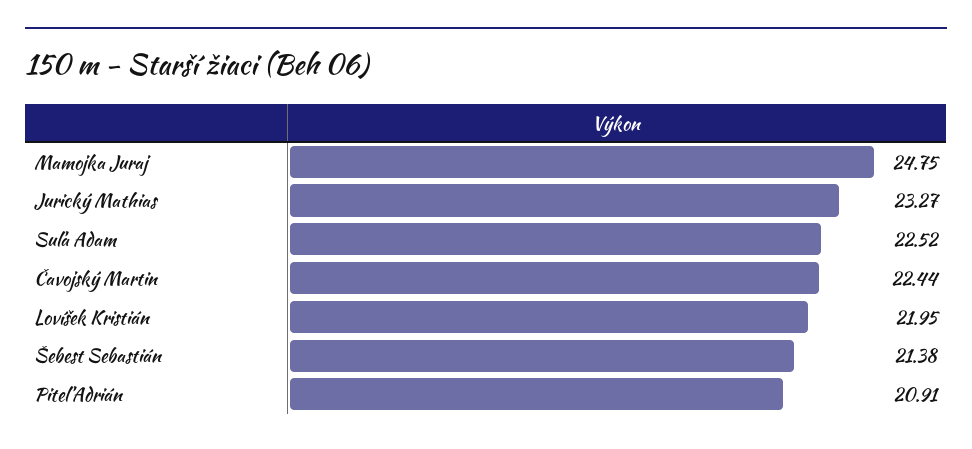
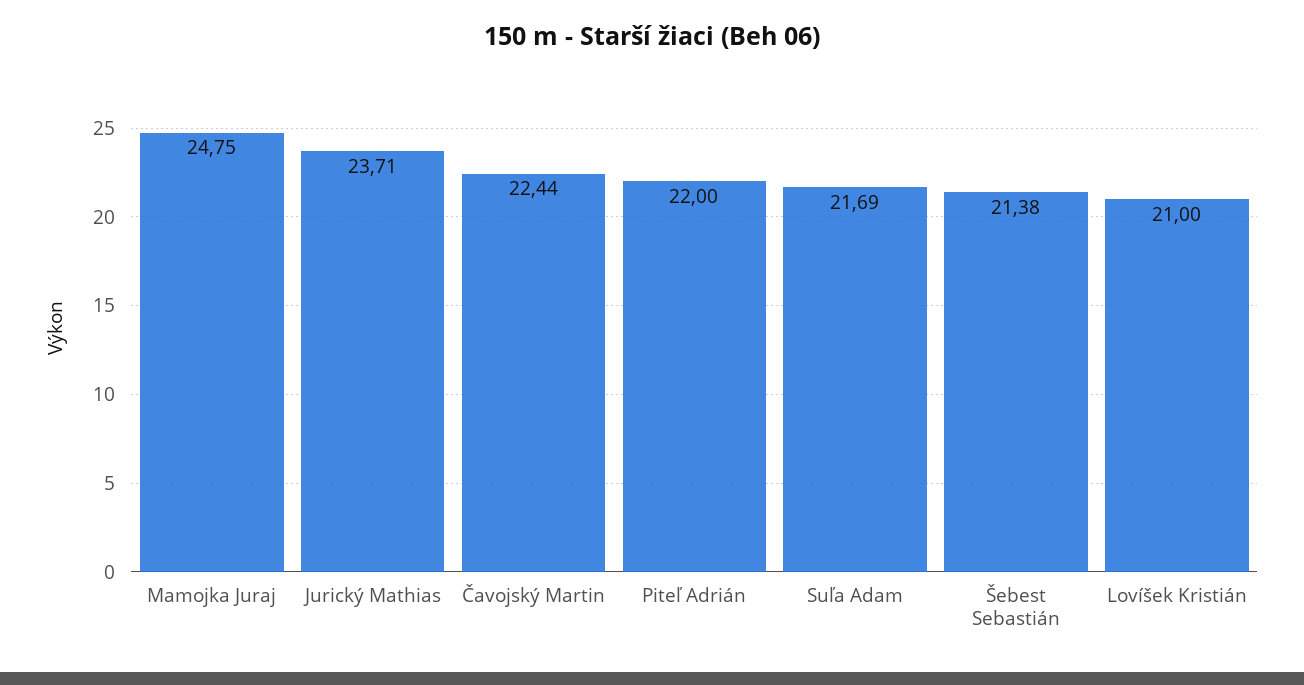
  {
    "Mamojka Juraj": 24.75,
-   "Jurický Mathias": 23.27,
+   "Jurický Mathias": 23.71,
-   "Suľa Adam": 22.52,
+   "Suľa Adam": 21.69,
    "Čavojský Martin": 22.44,
-   "Lovíšek Kristián": 21.95,
+   "Lovíšek Kristián": 21,
    "Šebest Sebastián": 21.38,
-   "Piteľ Adrián": 20.91
+   "Piteľ Adrián": 22
  }

